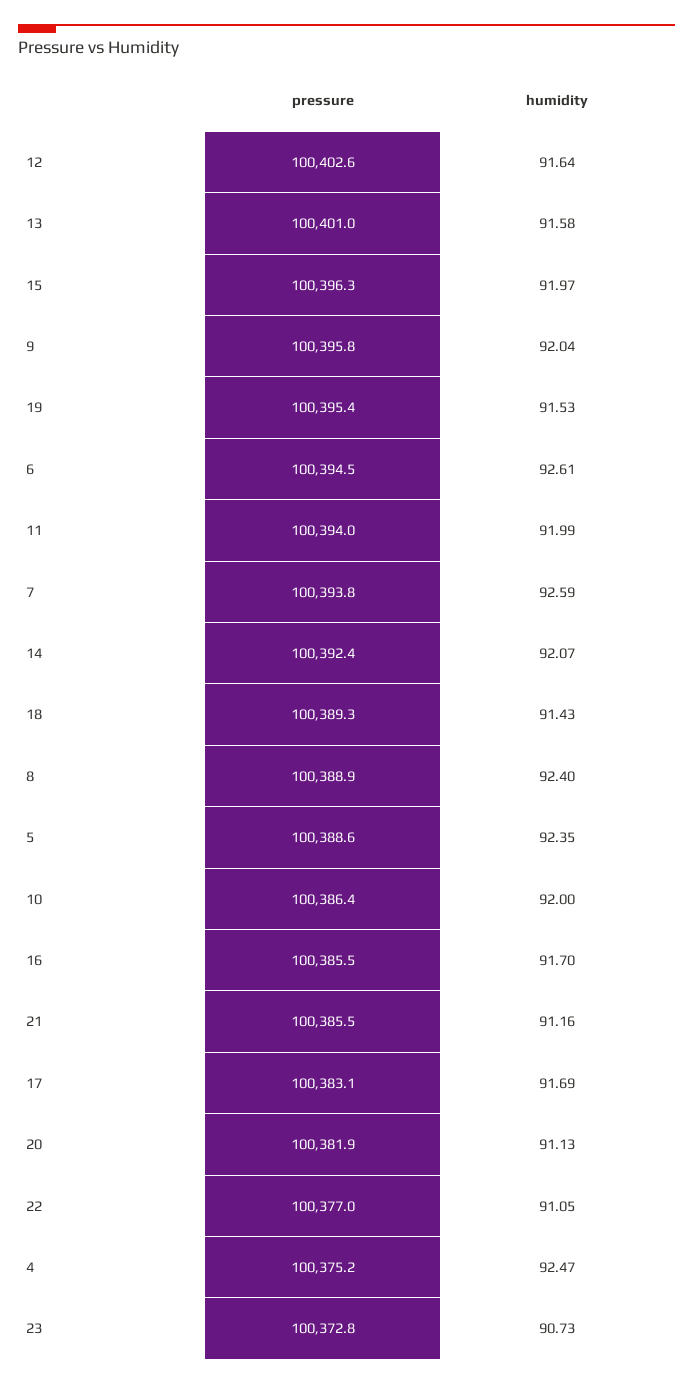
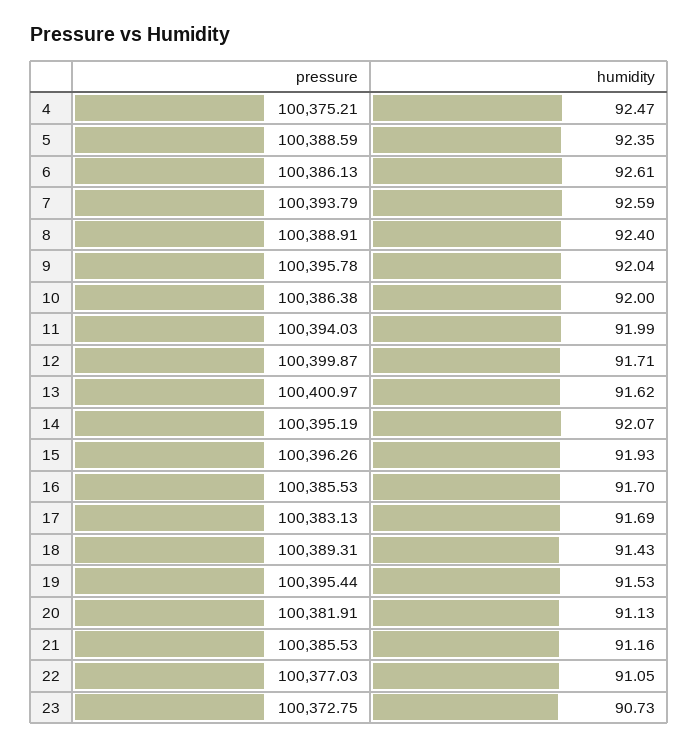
  {
    "pressure": {
-     "12": 100402.6,
+     "12": 100399.87,
      "13": 100400.97,
      "15": 100396.26,
      "9": 100395.78,
      "19": 100395.44,
-     "6": 100394.5,
+     "6": 100386.13,
      "11": 100394.03,
      "7": 100393.79,
-     "14": 100392.4,
+     "14": 100395.19,
      "18": 100389.31,
      "8": 100388.91,
      "5": 100388.59,
      "10": 100386.38,
      "16": 100385.53,
      "21": 100385.53,
      "17": 100383.13,
      "20": 100381.91,
      "22": 100377.03,
      "4": 100375.21,
      "23": 100372.75
    },
    "humidity": {
-     "12": 91.64,
+     "12": 91.71,
-     "13": 91.58,
+     "13": 91.62,
-     "15": 91.97,
+     "15": 91.93,
      "9": 92.04,
      "19": 91.53,
      "6": 92.61,
      "11": 91.99,
      "7": 92.59,
      "14": 92.07,
      "18": 91.43,
      "8": 92.4,
      "5": 92.35,
      "10": 92,
      "16": 91.7,
      "21": 91.16,
      "17": 91.69,
      "20": 91.13,
      "22": 91.05,
      "4": 92.47,
      "23": 90.73
    }
  }

